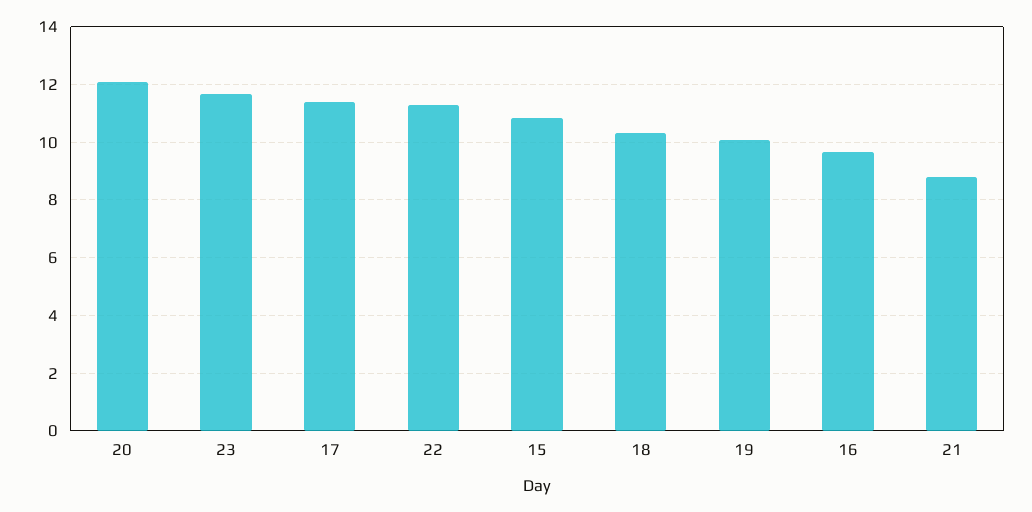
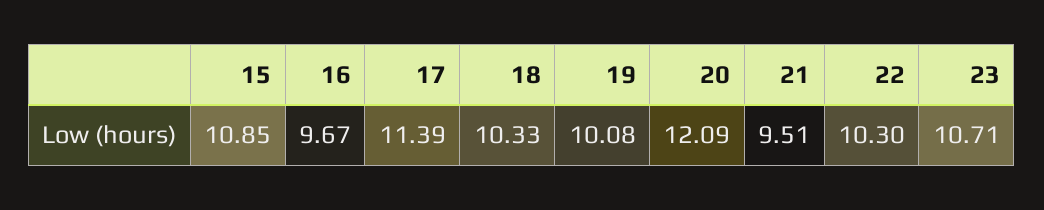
  {
    "20": 12.09,
-   "23": 11.75,
+   "23": 10.71,
    "17": 11.39,
-   "22": 11.25,
+   "22": 10.3,
    "15": 10.85,
    "18": 10.33,
    "19": 10.08,
    "16": 9.67,
-   "21": 8.75
+   "21": 9.51
  }

